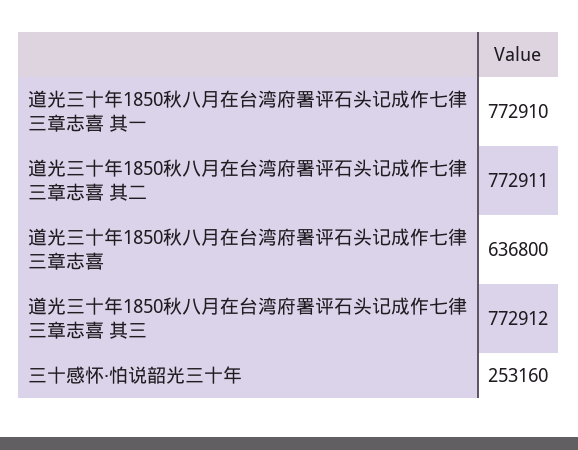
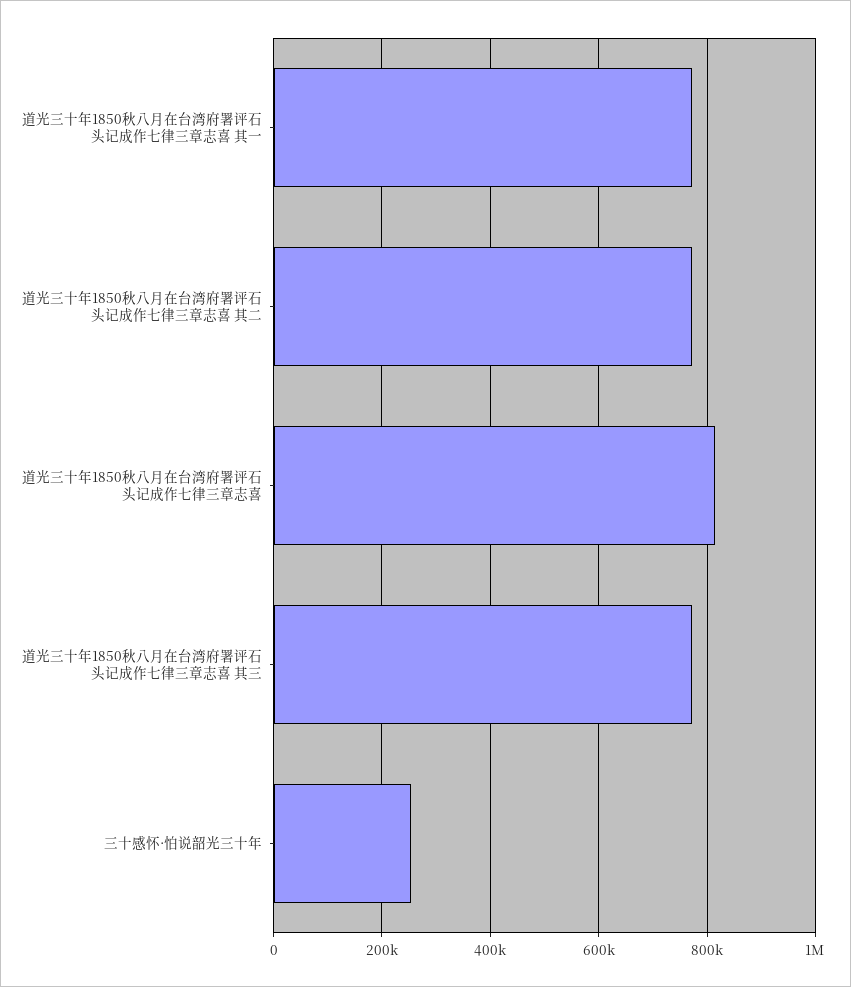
  {
    "道光三十年1850秋八月在台湾府署评石头记成作七律三章志喜 其一": 772910,
    "道光三十年1850秋八月在台湾府署评石头记成作七律三章志喜 其二": 772911,
-   "道光三十年1850秋八月在台湾府署评石头记成作七律三章志喜": 636800,
+   "道光三十年1850秋八月在台湾府署评石头记成作七律三章志喜": 820000,
    "道光三十年1850秋八月在台湾府署评石头记成作七律三章志喜 其三": 772912,
    "三十感怀·怕说韶光三十年": 253160
  }

